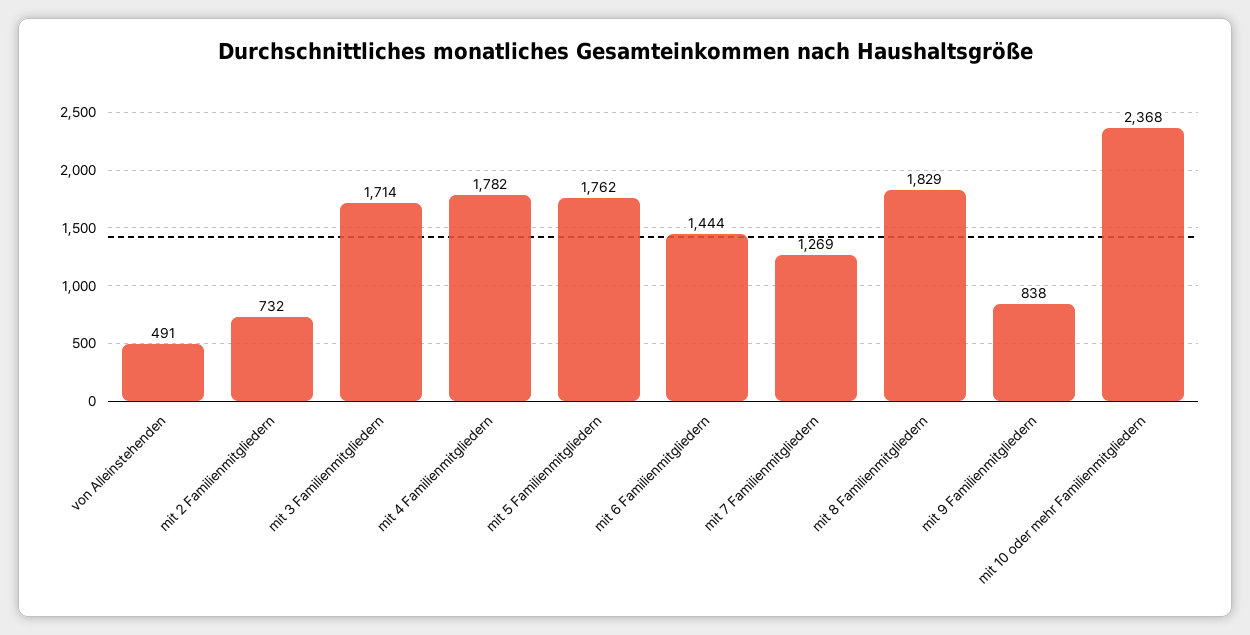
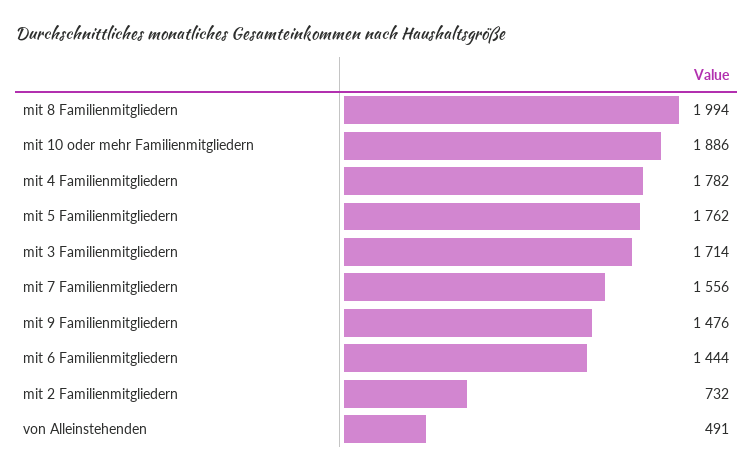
  {
    "von Alleinstehenden": 491,
    "mit 2 Familienmitgliedern": 732,
    "mit 3 Familienmitgliedern": 1714,
    "mit 4 Familienmitgliedern": 1782,
    "mit 5 Familienmitgliedern": 1762,
    "mit 6 Familienmitgliedern": 1444,
-   "mit 7 Familienmitgliedern": 1269,
+   "mit 7 Familienmitgliedern": 1556,
-   "mit 8 Familienmitgliedern": 1829,
+   "mit 8 Familienmitgliedern": 1994,
-   "mit 9 Familienmitgliedern": 838,
+   "mit 9 Familienmitgliedern": 1476,
-   "mit 10 oder mehr Familienmitgliedern": 2368
+   "mit 10 oder mehr Familienmitgliedern": 1886
  }

